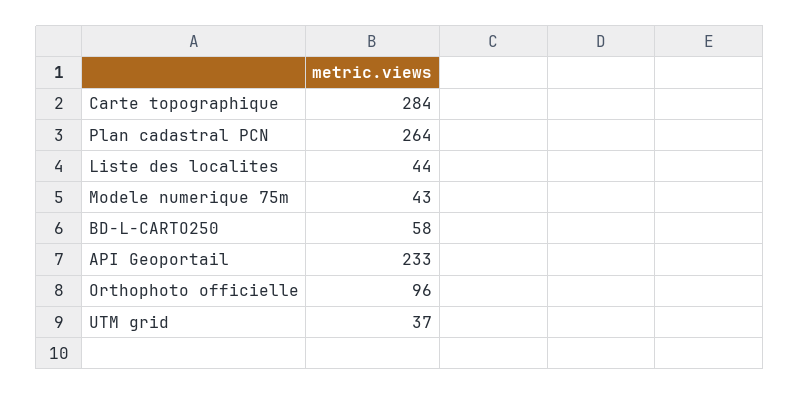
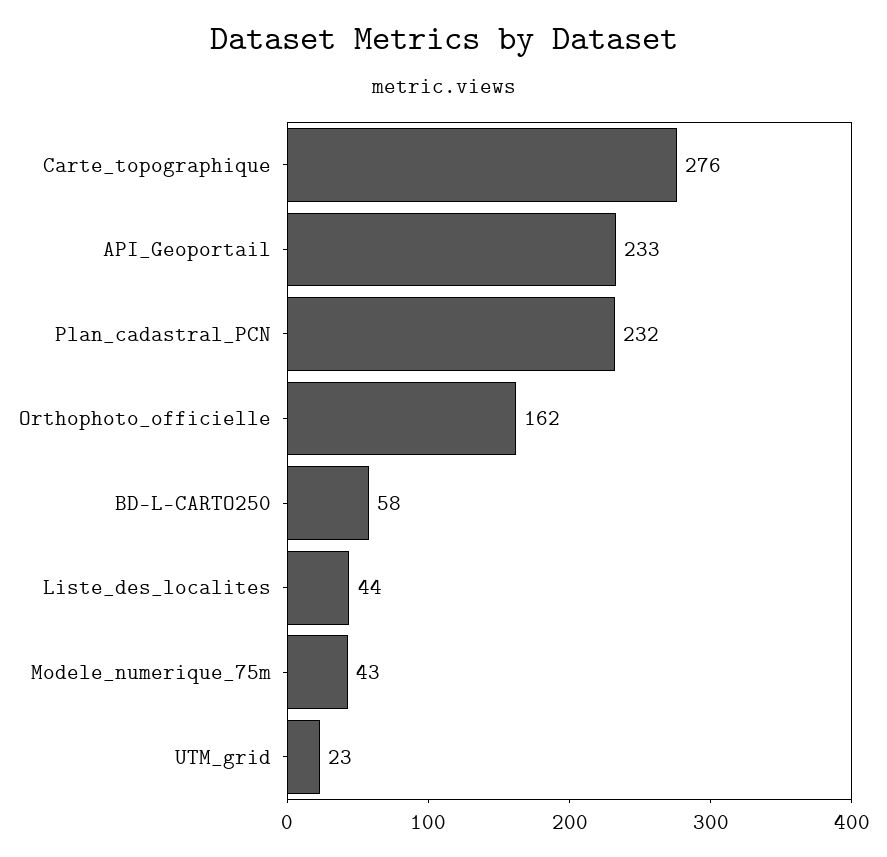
  {
-   "Carte topographique": 284,
+   "Carte topographique": 276,
-   "Plan cadastral PCN": 264,
+   "Plan cadastral PCN": 232,
    "Liste des localites": 44,
    "Modele numerique 75m": 43,
    "BD-L-CARTO250": 58,
    "API Geoportail": 233,
-   "Orthophoto officielle": 96,
+   "Orthophoto officielle": 162,
-   "UTM grid": 37
+   "UTM grid": 23
  }

